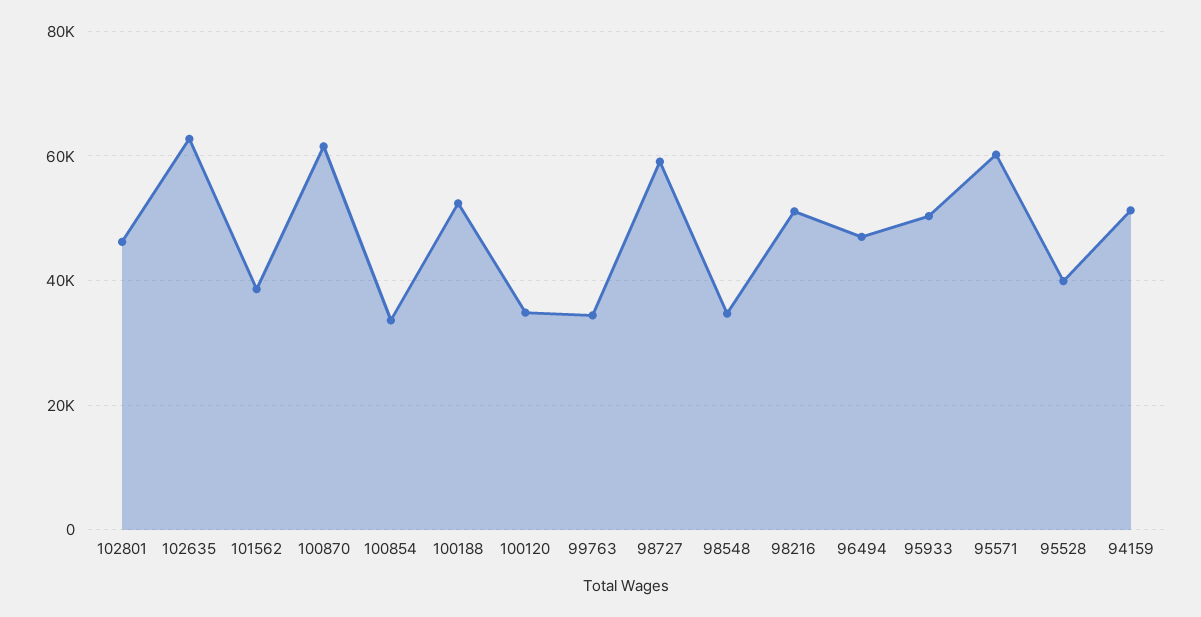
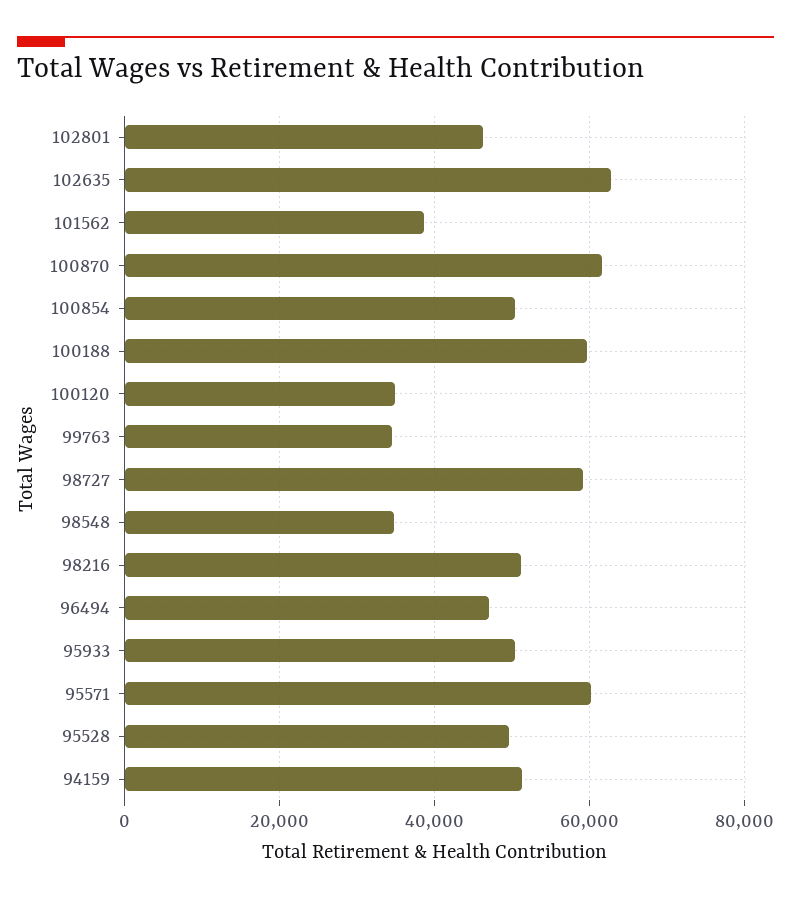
  {
    "102801": 46000,
    "102635": 62000,
    "101562": 38000,
    "100870": 62000,
-   "100854": 34000,
+   "100854": 50000,
-   "100188": 52000,
+   "100188": 60000,
    "100120": 34000,
    "99763": 34000,
    "98727": 60000,
    "98548": 34000,
    "98216": 52000,
    "96494": 48000,
    "95933": 50000,
    "95571": 60000,
-   "95528": 40000,
+   "95528": 50000,
    "94159": 52000
  }

